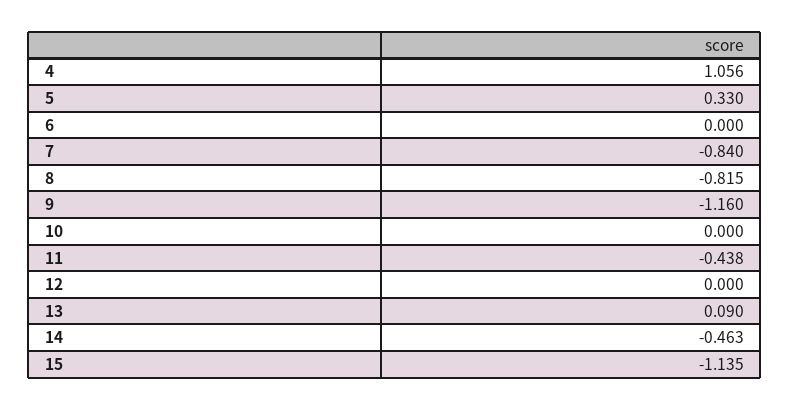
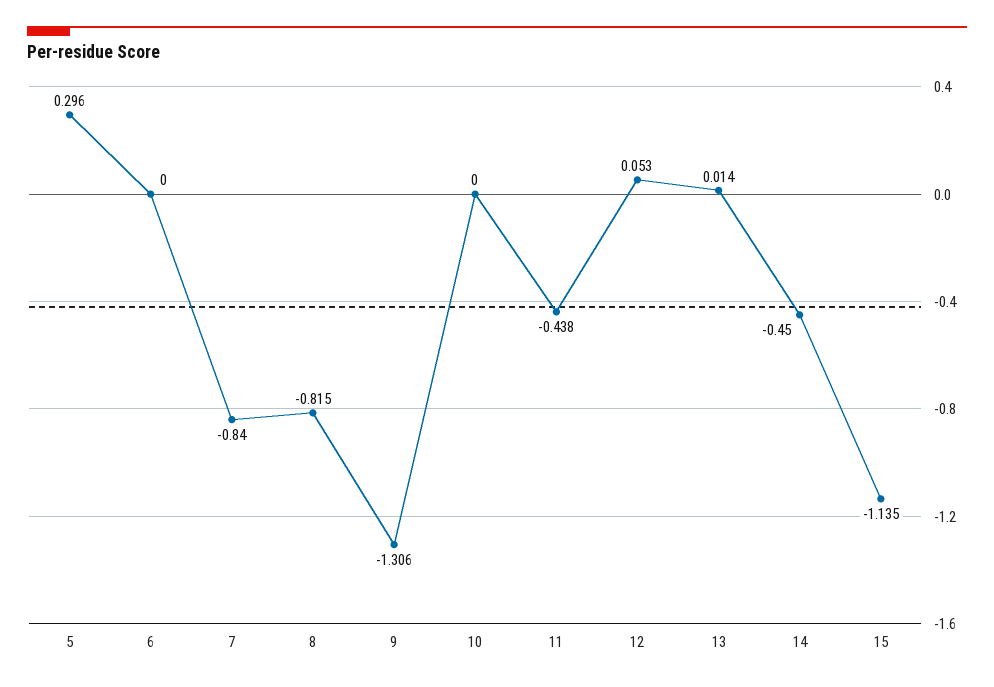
  {
-   "4": 1.056,
-   "5": 0.33,
+   "5": 0.296,
    "6": 0,
    "7": -0.84,
    "8": -0.815,
-   "9": -1.16,
+   "9": -1.306,
    "10": 0,
    "11": -0.438,
-   "12": 0,
+   "12": 0.053,
-   "13": 0.09,
+   "13": 0.014,
-   "14": -0.463,
+   "14": -0.45,
    "15": -1.135
  }

